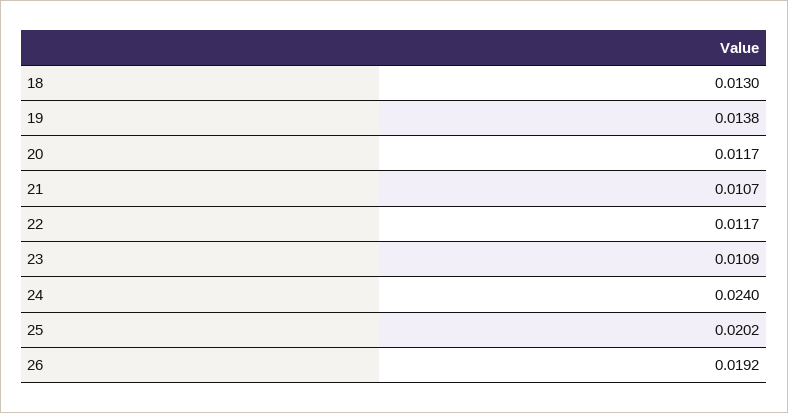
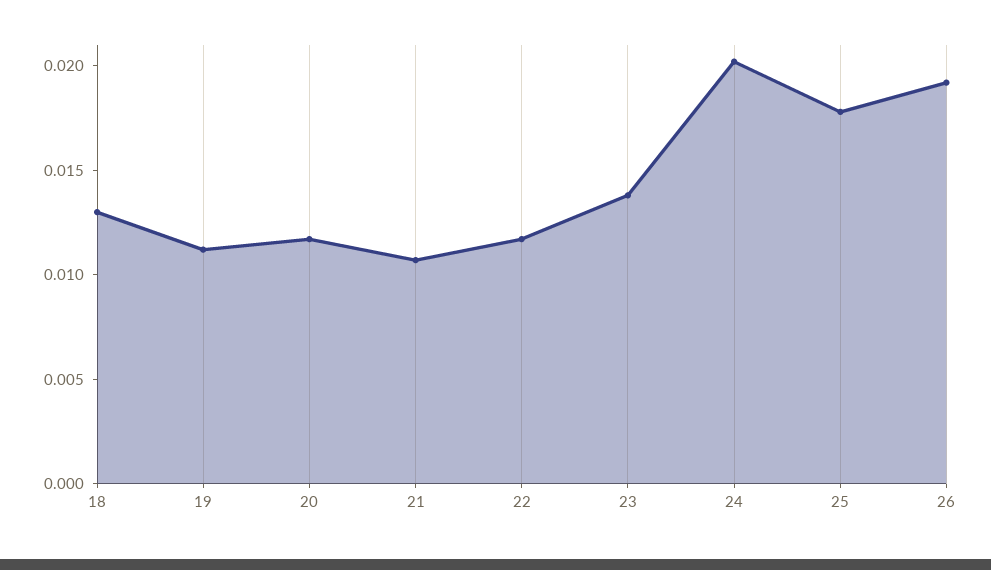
  {
    "18": 0.013,
-   "19": 0.0138,
+   "19": 0.011,
    "20": 0.0117,
    "21": 0.0107,
    "22": 0.0117,
-   "23": 0.0109,
+   "23": 0.014,
-   "24": 0.024,
+   "24": 0.02,
-   "25": 0.0202,
+   "25": 0.018,
    "26": 0.0192
  }

